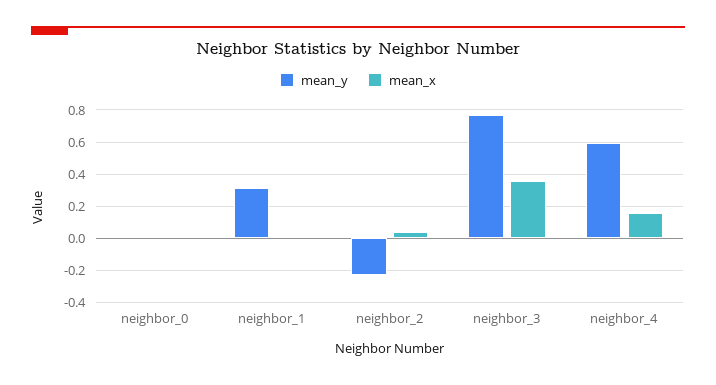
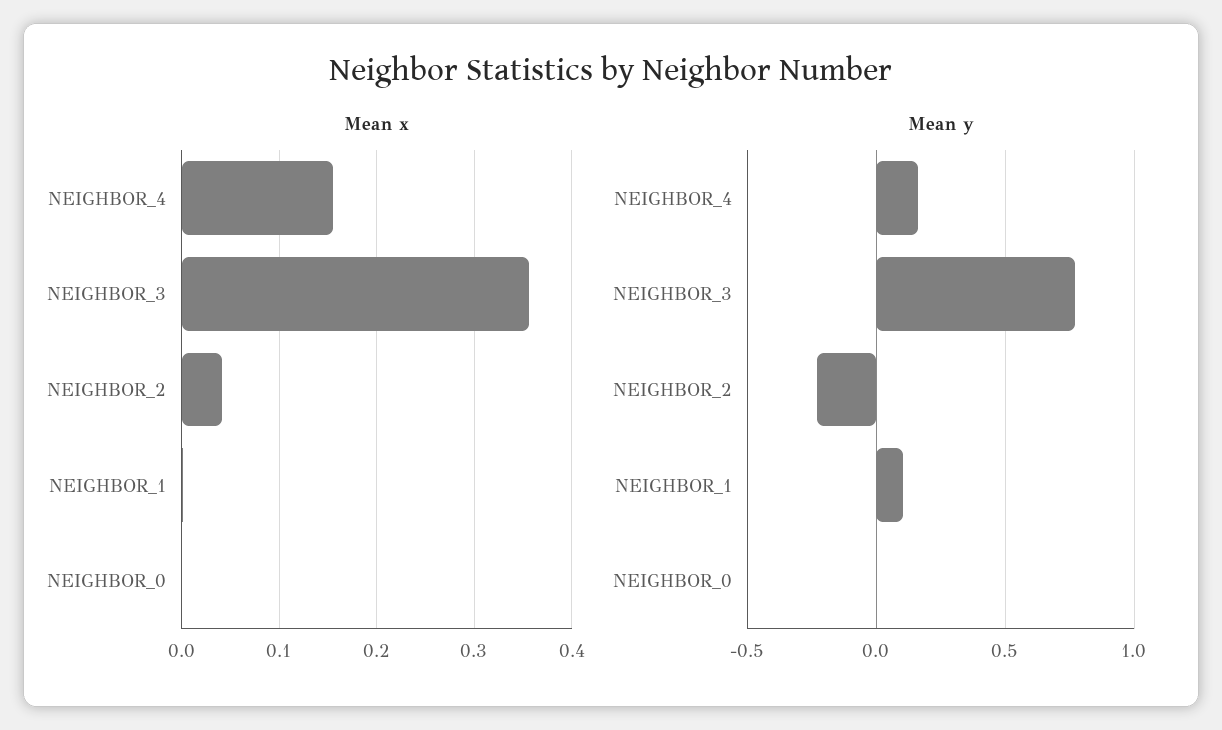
  {
    "mean_y": {
      "neighbor_0": 0,
-     "neighbor_1": 0.3,
+     "neighbor_1": 0.1,
      "neighbor_2": -0.25,
      "neighbor_3": 0.75,
-     "neighbor_4": 0.6
+     "neighbor_4": 0.15
    },
    "mean_x": {
      "neighbor_0": 0,
      "neighbor_1": 0,
      "neighbor_2": 0.04,
      "neighbor_3": 0.36,
      "neighbor_4": 0.16
    }
  }

